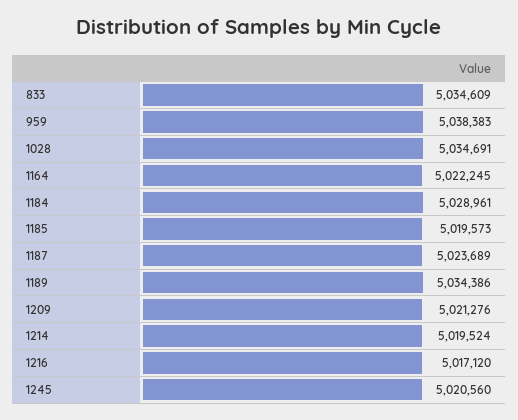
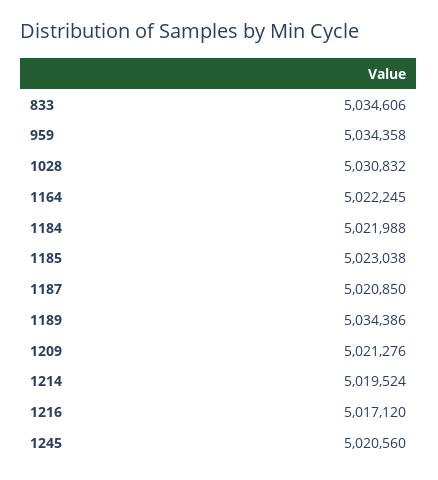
  {
-   "833": 5034609,
+   "833": 5034606,
-   "959": 5038383,
+   "959": 5034358,
-   "1028": 5034691,
+   "1028": 5030832,
    "1164": 5022245,
-   "1184": 5028961,
+   "1184": 5021988,
-   "1185": 5019573,
+   "1185": 5023038,
-   "1187": 5023689,
+   "1187": 5020850,
    "1189": 5034386,
    "1209": 5021276,
    "1214": 5019524,
    "1216": 5017120,
    "1245": 5020560
  }

